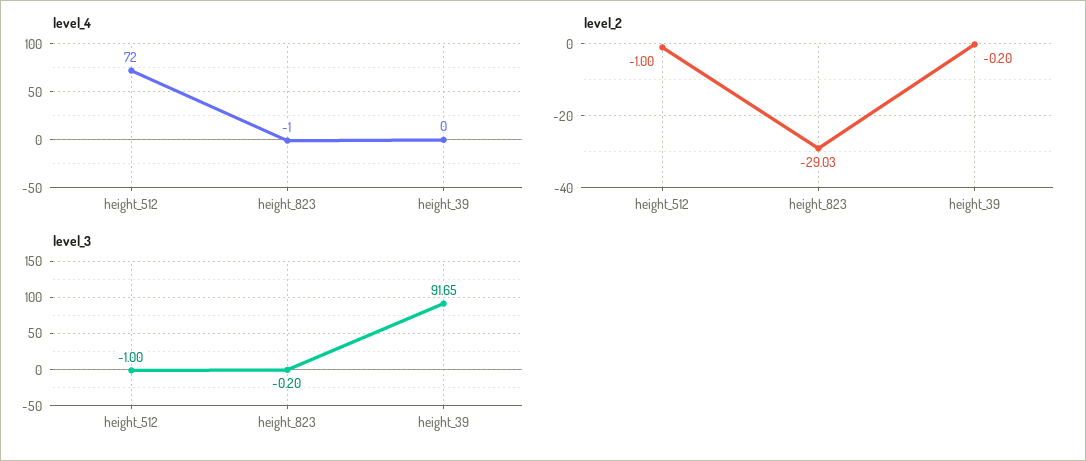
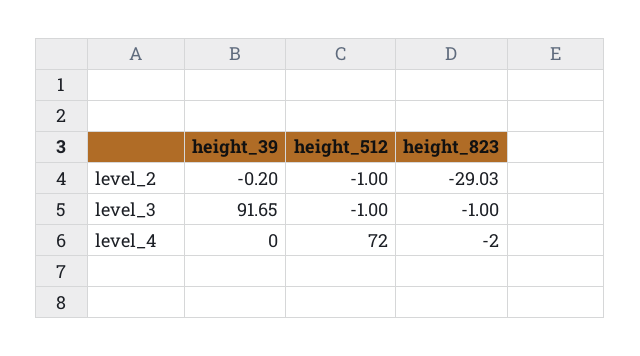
  {
    "level_4": {
      "height_512": 72,
-     "height_823": -1,
+     "height_823": -2,
      "height_39": 0
    },
    "level_2": {
      "height_512": -1,
      "height_823": -29.03,
      "height_39": -0.2
    },
    "level_3": {
      "height_512": -1,
-     "height_823": -0.2,
+     "height_823": -1,
      "height_39": 91.65
    }
  }

